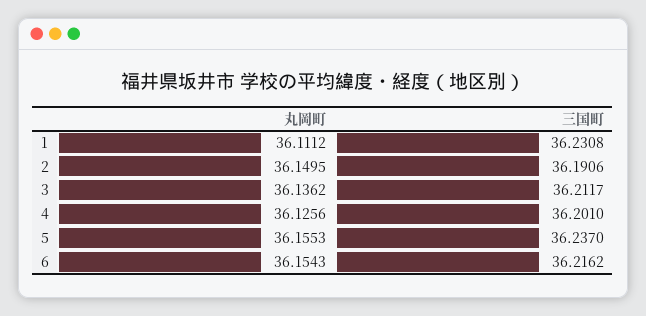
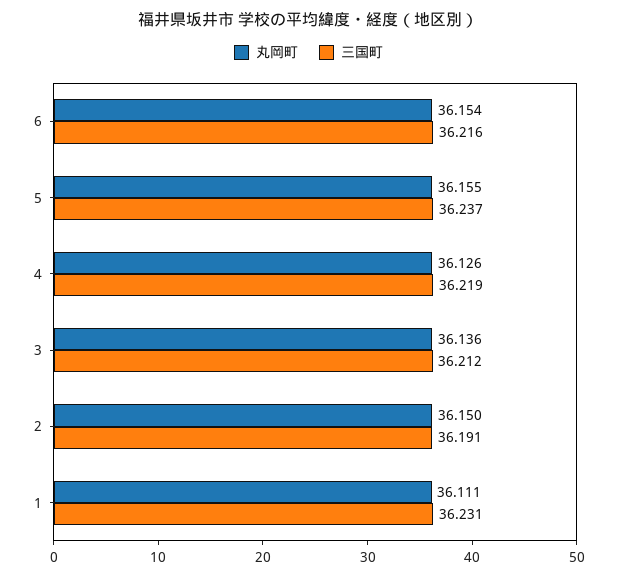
  {
    "丸岡町": {
      "1": 36.1112,
      "2": 36.1495,
      "3": 36.1362,
      "4": 36.1256,
      "5": 36.1553,
      "6": 36.1543
    },
    "三国町": {
      "1": 36.2308,
      "2": 36.1906,
      "3": 36.2117,
-     "4": 36.201,
+     "4": 36.219,
      "5": 36.237,
      "6": 36.2162
    }
  }

